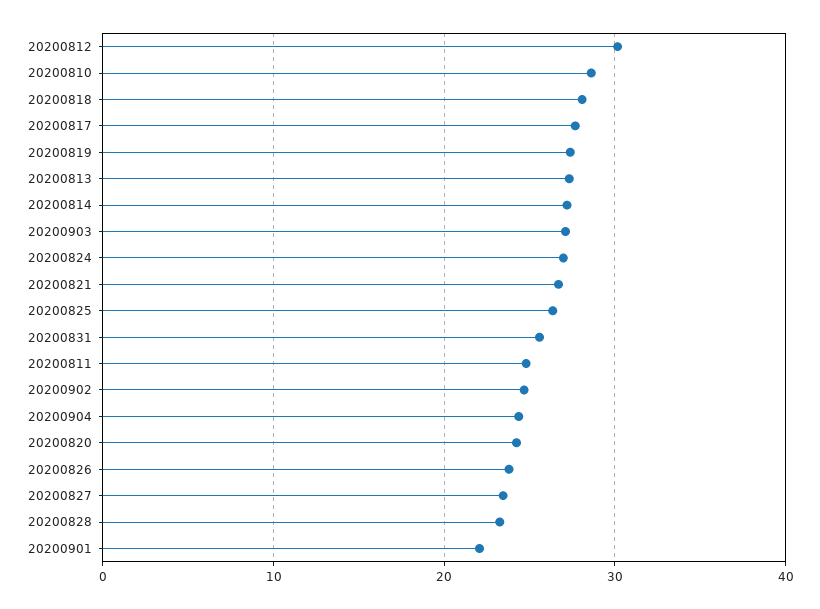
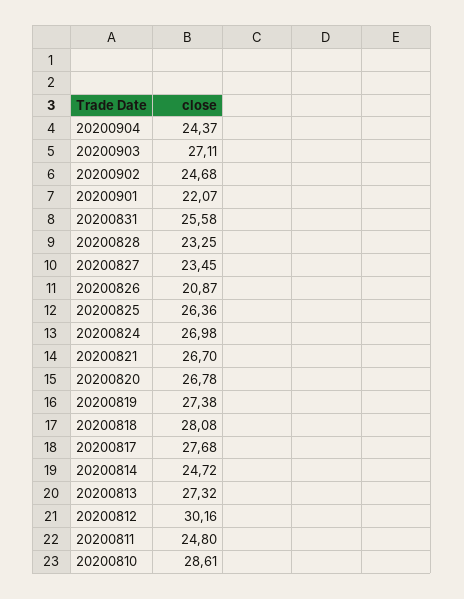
  {
    "20200812": 30.16,
    "20200810": 28.61,
    "20200818": 28.08,
    "20200817": 27.68,
    "20200819": 27.38,
    "20200813": 27.32,
-   "20200814": 27,
+   "20200814": 24.72,
    "20200903": 27.11,
    "20200824": 26.98,
    "20200821": 26.7,
    "20200825": 26.36,
    "20200831": 25.58,
    "20200811": 24.8,
    "20200902": 24.68,
    "20200904": 24.37,
-   "20200820": 24,
+   "20200820": 26.78,
-   "20200826": 24,
+   "20200826": 20.87,
    "20200827": 23.45,
    "20200828": 23.25,
    "20200901": 22.07
  }

